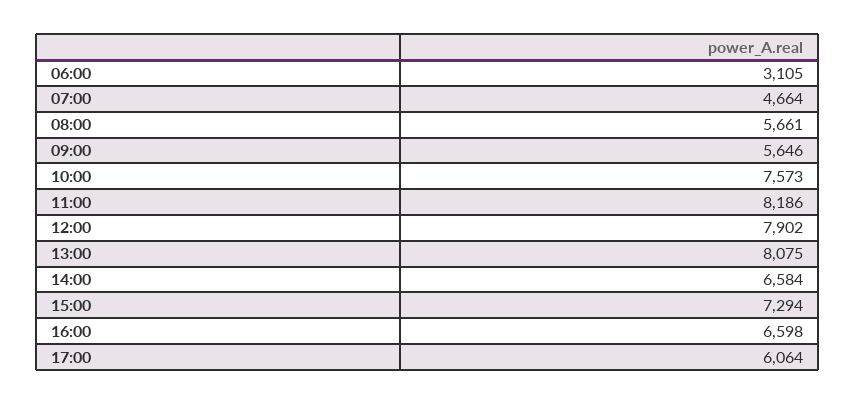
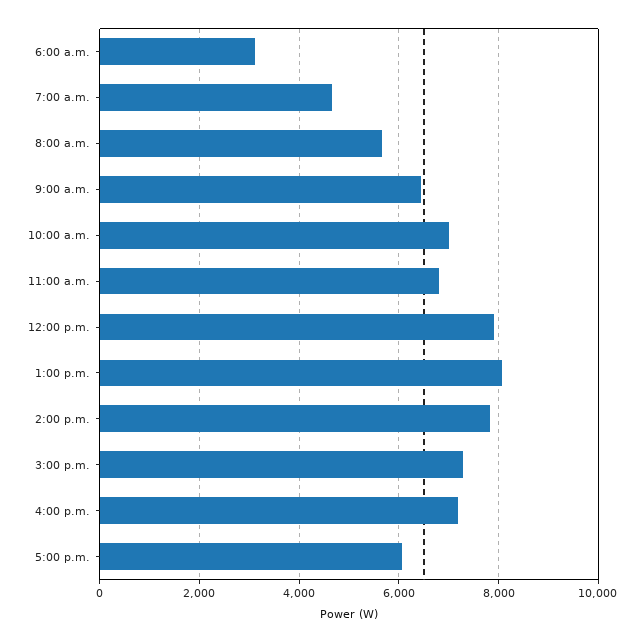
  {
    "06:00": 3105,
    "07:00": 4664,
    "08:00": 5661,
-   "09:00": 5646,
+   "09:00": 6400,
-   "10:00": 7573,
+   "10:00": 7000,
-   "11:00": 8186,
+   "11:00": 6800,
    "12:00": 7902,
    "13:00": 8075,
-   "14:00": 6584,
+   "14:00": 7800,
    "15:00": 7294,
-   "16:00": 6598,
+   "16:00": 7200,
    "17:00": 6064
  }

